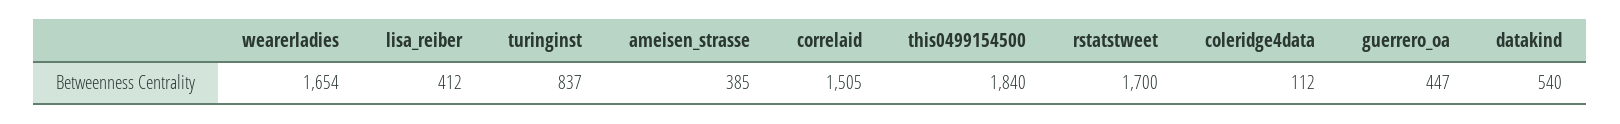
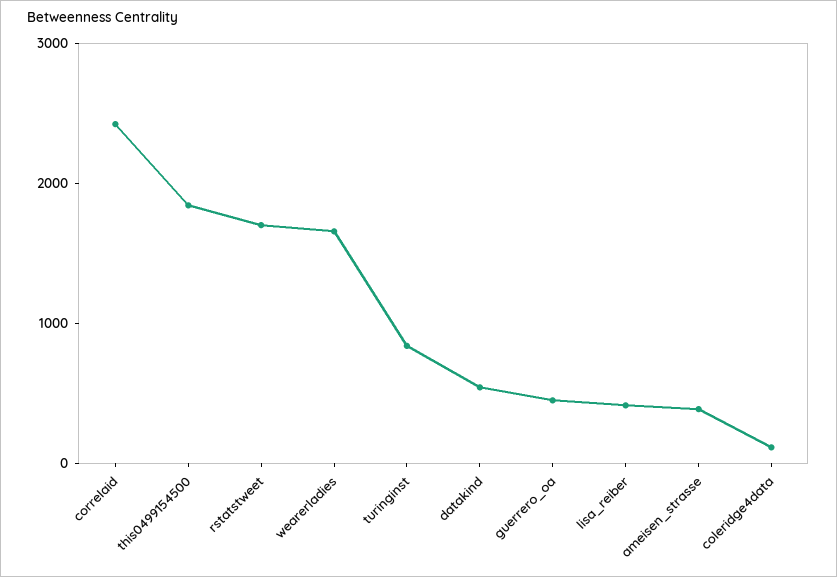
  {
    "wearerladies": 1654,
    "lisa_reiber": 412,
    "turinginst": 837,
    "ameisen_strasse": 385,
-   "correlaid": 1505,
+   "correlaid": 2400,
    "this0499154500": 1840,
    "rstatstweet": 1700,
    "coleridge4data": 112,
    "guerrero_oa": 447,
    "datakind": 540
  }

